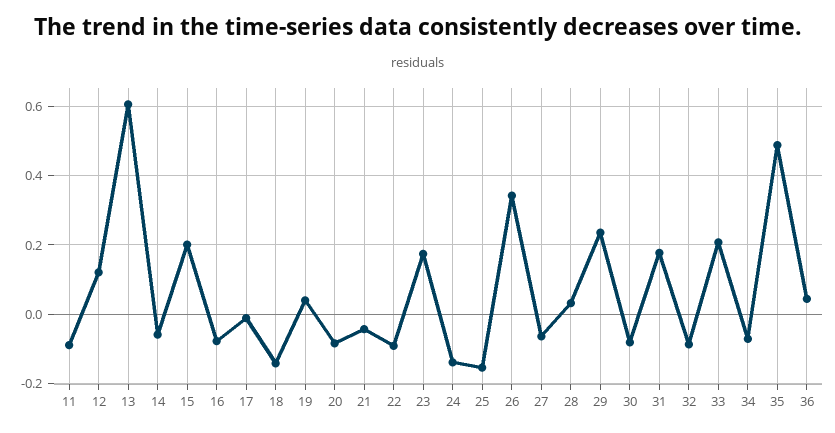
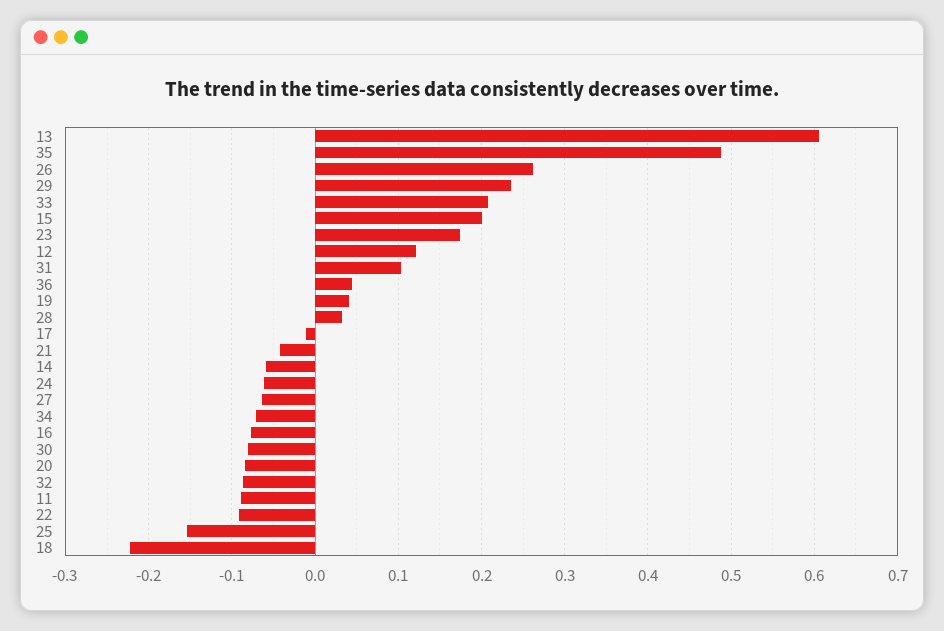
  {
    "11": -0.09,
    "12": 0.12,
    "13": 0.61,
    "14": -0.06,
    "15": 0.2,
    "16": -0.08,
    "17": -0.01,
-   "18": -0.14,
+   "18": -0.22,
    "19": 0.04,
    "20": -0.08,
    "21": -0.04,
    "22": -0.09,
    "23": 0.17,
-   "24": -0.14,
+   "24": -0.06,
    "25": -0.15,
-   "26": 0.34,
+   "26": 0.26,
    "27": -0.06,
    "28": 0.03,
    "29": 0.24,
    "30": -0.08,
-   "31": 0.18,
+   "31": 0.1,
    "32": -0.09,
    "33": 0.21,
    "34": -0.07,
    "35": 0.49,
    "36": 0.04
  }

